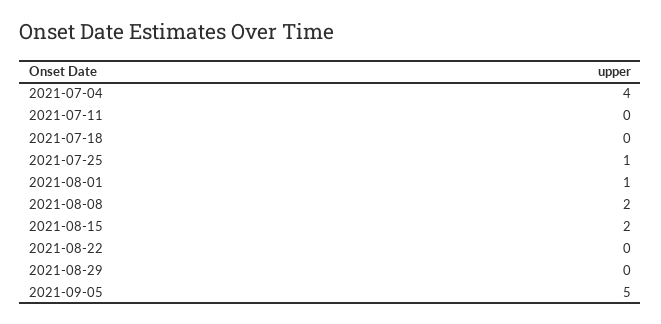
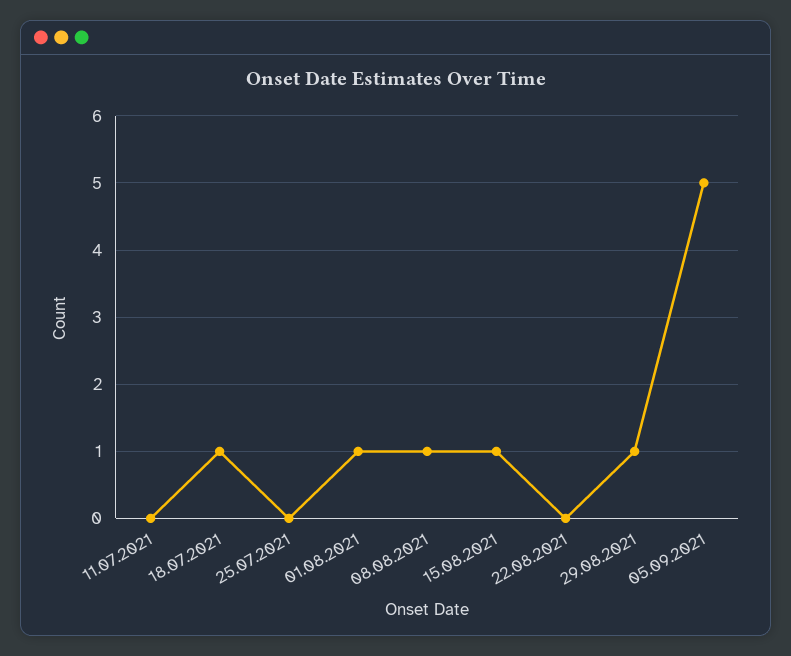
  {
-   "2021-07-04": 4,
    "2021-07-11": 0,
-   "2021-07-18": 0,
+   "2021-07-18": 1,
-   "2021-07-25": 1,
+   "2021-07-25": 0,
    "2021-08-01": 1,
-   "2021-08-08": 2,
+   "2021-08-08": 1,
-   "2021-08-15": 2,
+   "2021-08-15": 1,
    "2021-08-22": 0,
-   "2021-08-29": 0,
+   "2021-08-29": 1,
    "2021-09-05": 5
  }

